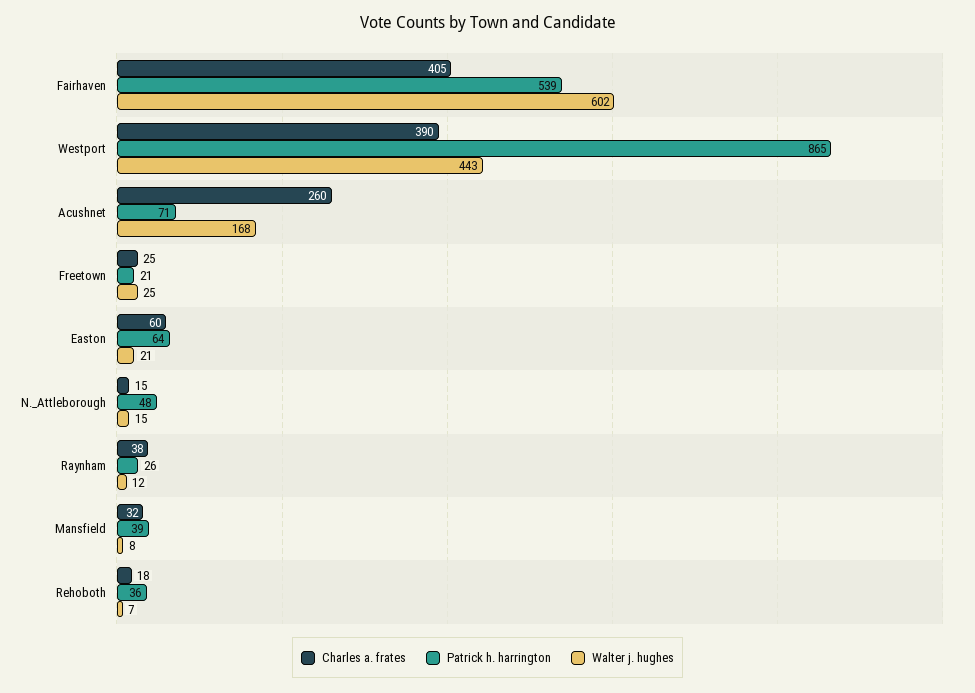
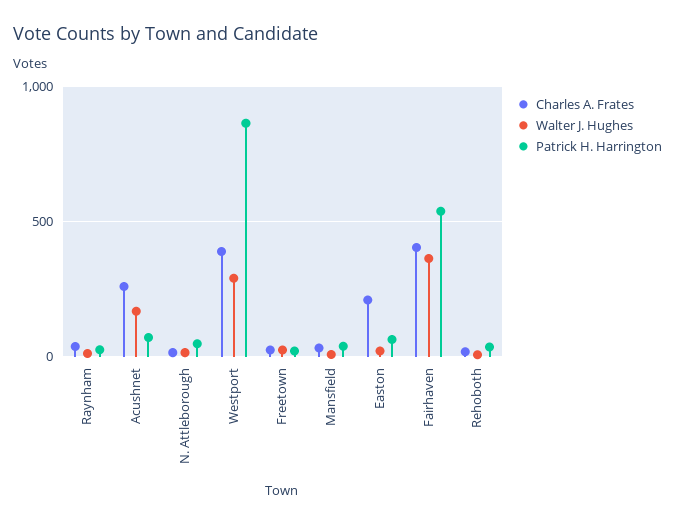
  {
    "Charles a. frates": {
      "Fairhaven": 405,
      "Westport": 390,
      "Acushnet": 260,
      "Freetown": 25,
-     "Easton": 60,
+     "Easton": 200,
      "N._Attleborough": 15,
      "Raynham": 38,
      "Mansfield": 32,
      "Rehoboth": 18
    },
    "Patrick h. harrington": {
      "Fairhaven": 539,
      "Westport": 865,
      "Acushnet": 71,
      "Freetown": 21,
      "Easton": 64,
      "N._Attleborough": 48,
      "Raynham": 26,
      "Mansfield": 39,
      "Rehoboth": 36
    },
    "Walter j. hughes": {
-     "Fairhaven": 602,
+     "Fairhaven": 350,
-     "Westport": 443,
+     "Westport": 300,
      "Acushnet": 168,
      "Freetown": 25,
      "Easton": 21,
      "N._Attleborough": 15,
      "Raynham": 12,
      "Mansfield": 8,
      "Rehoboth": 7
    }
  }

